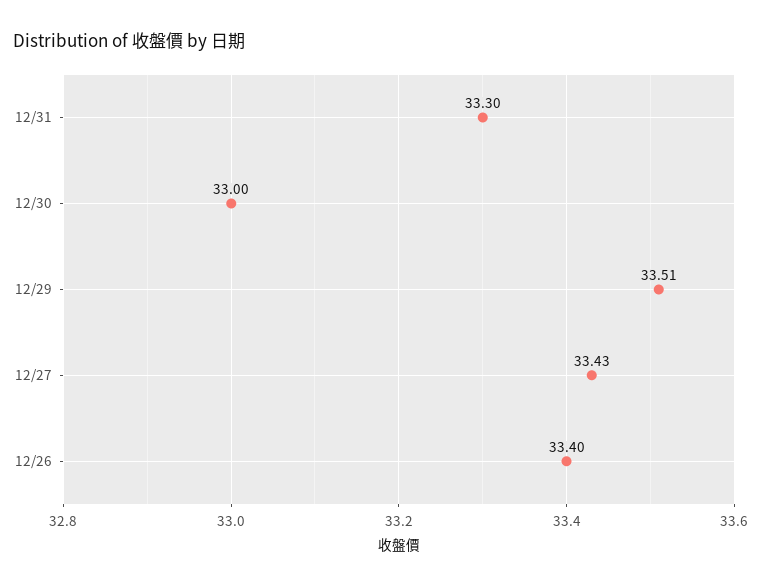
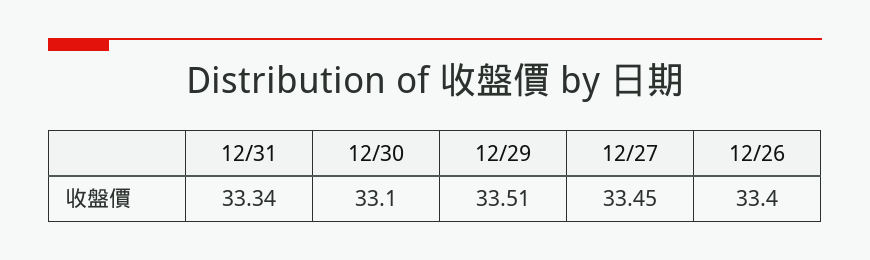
  {
-   "12/31": 33.3,
+   "12/31": 33.34,
-   "12/30": 33,
+   "12/30": 33.1,
    "12/29": 33.51,
-   "12/27": 33.43,
+   "12/27": 33.45,
    "12/26": 33.4
  }

